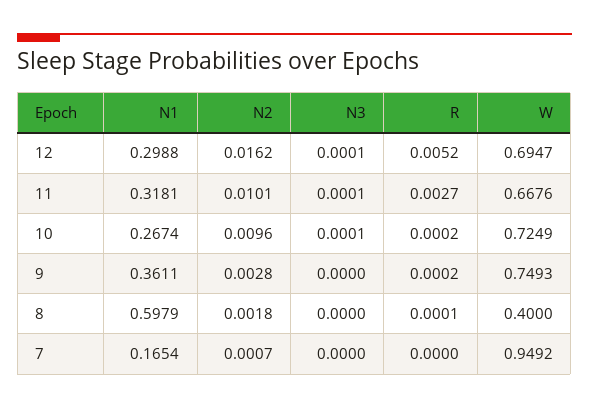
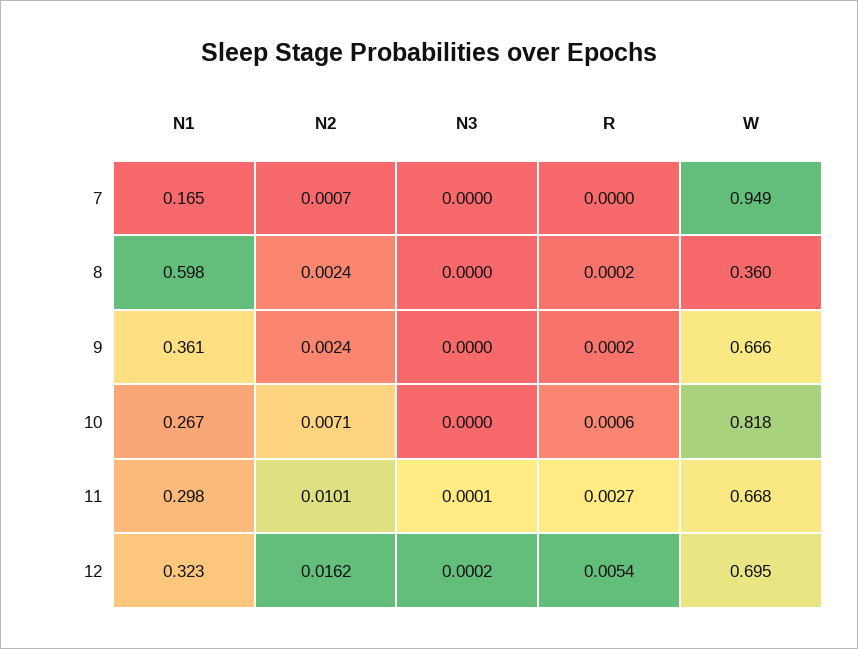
  {
    "N1": {
-     "12": 0.2988,
+     "12": 0.323,
-     "11": 0.3181,
+     "11": 0.298,
      "10": 0.2674,
      "9": 0.3611,
      "8": 0.5979,
      "7": 0.1654
    },
    "N2": {
      "12": 0.0162,
      "11": 0.0101,
-     "10": 0.0096,
+     "10": 0.0071,
-     "9": 0.0028,
+     "9": 0.0024,
-     "8": 0.0018,
+     "8": 0.0024,
      "7": 0.0007
    },
    "N3": {
-     "12": 0.0001,
+     "12": 0.0002,
      "11": 0.0001,
-     "10": 0.0001,
+     "10": 0,
      "9": 0,
      "8": 0,
      "7": 0
    },
    "R": {
-     "12": 0.0052,
+     "12": 0.0054,
      "11": 0.0027,
-     "10": 0.0002,
+     "10": 0.0006,
      "9": 0.0002,
-     "8": 0.0001,
+     "8": 0.0002,
      "7": 0
    },
    "W": {
      "12": 0.6947,
      "11": 0.6676,
-     "10": 0.7249,
+     "10": 0.818,
-     "9": 0.7493,
+     "9": 0.666,
-     "8": 0.4,
+     "8": 0.36,
      "7": 0.9492
    }
  }

